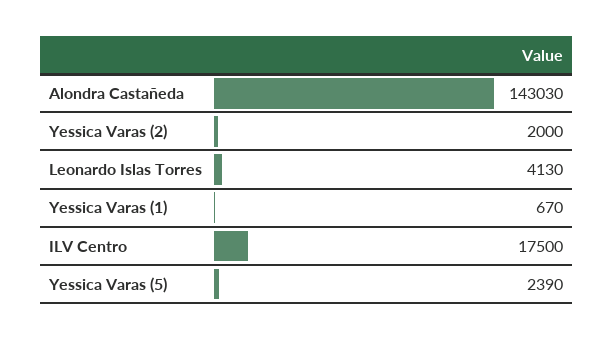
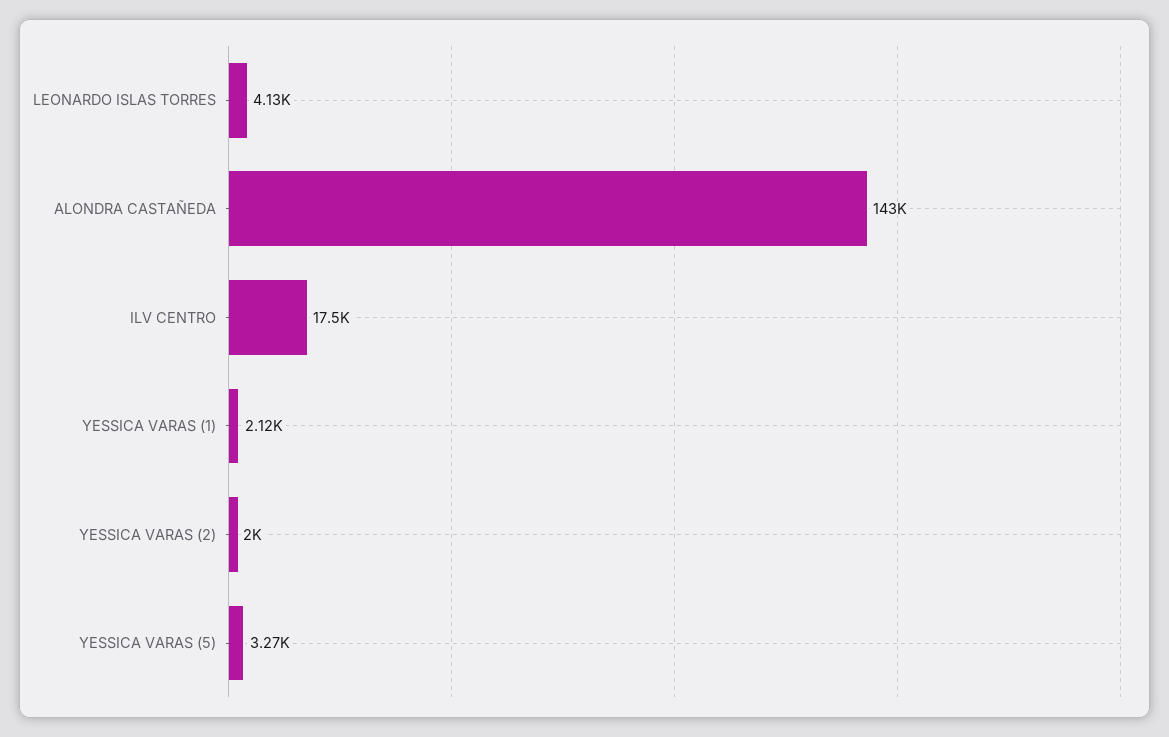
  {
    "Alondra Castañeda": 143030,
    "Yessica Varas (2)": 2000,
    "Leonardo Islas Torres": 4130,
-   "Yessica Varas (1)": 670,
+   "Yessica Varas (1)": 2120,
    "ILV Centro": 17500,
-   "Yessica Varas (5)": 2390
+   "Yessica Varas (5)": 3270
  }

